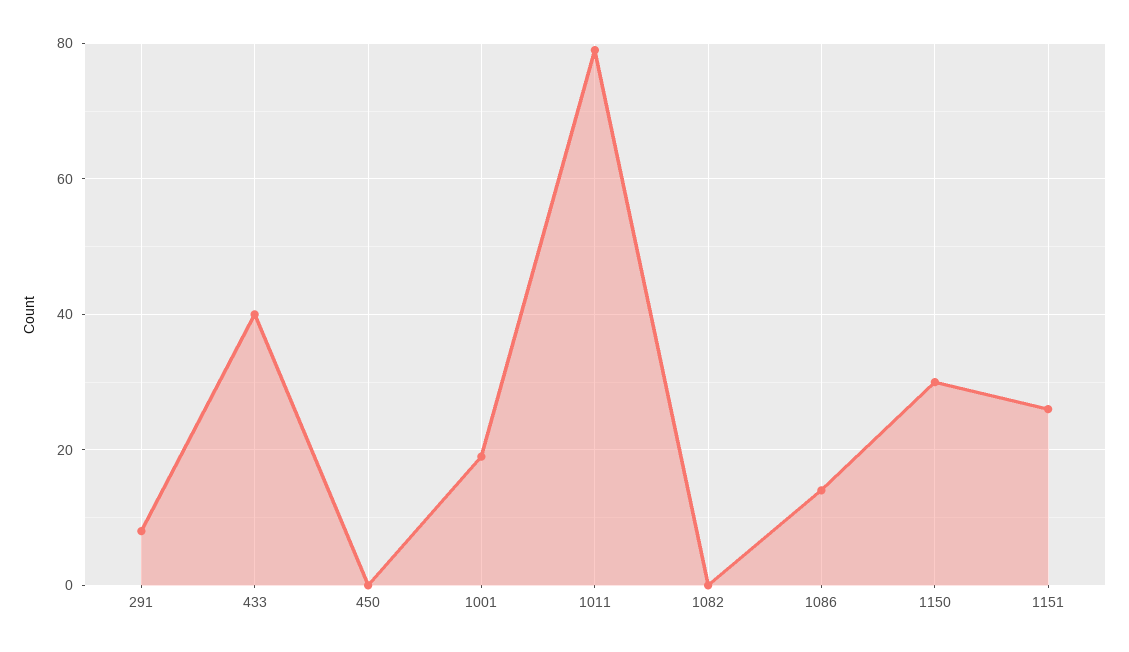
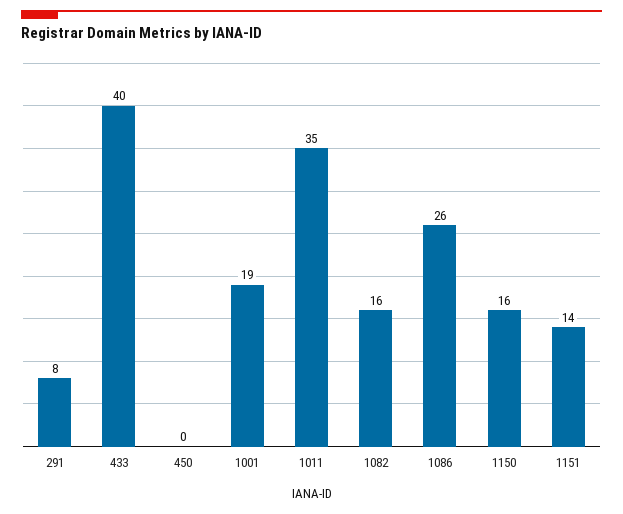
  {
    "291": 8,
    "433": 40,
    "450": 0,
    "1001": 19,
-   "1011": 80,
+   "1011": 35,
-   "1082": 0,
+   "1082": 16,
-   "1086": 15,
+   "1086": 26,
-   "1150": 30,
+   "1150": 16,
-   "1151": 25
+   "1151": 14
  }

